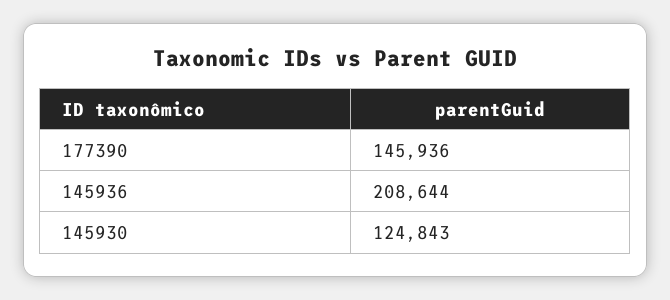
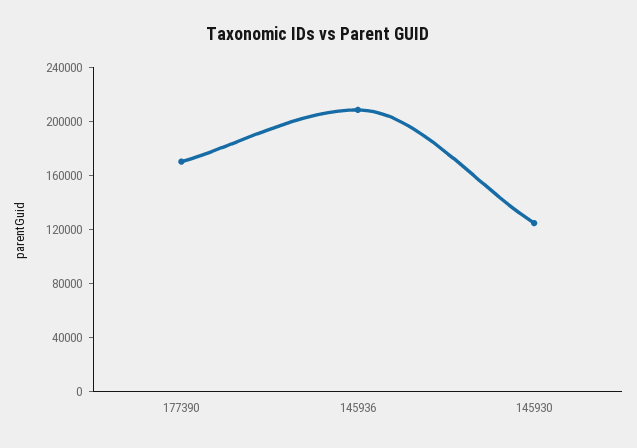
  {
-   "177390": 145936,
+   "177390": 170000,
    "145936": 208644,
    "145930": 124843
  }

